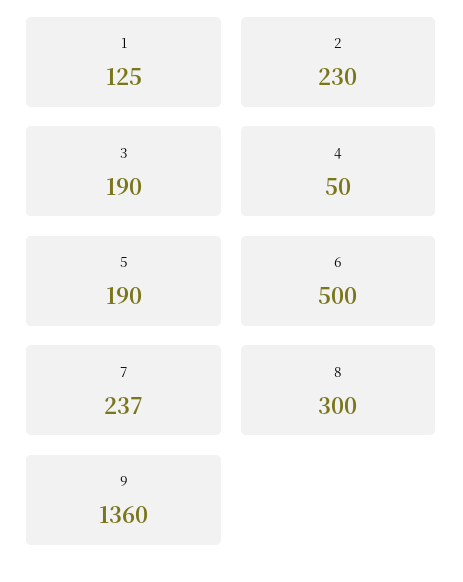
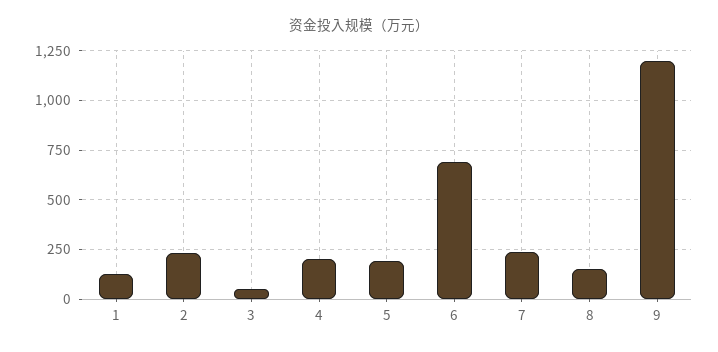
  {
    "1": 125,
    "2": 230,
-   "3": 190,
+   "3": 50,
-   "4": 50,
+   "4": 200,
    "5": 190,
-   "6": 500,
+   "6": 700,
    "7": 237,
-   "8": 300,
+   "8": 150,
-   "9": 1360
+   "9": 1200
  }

